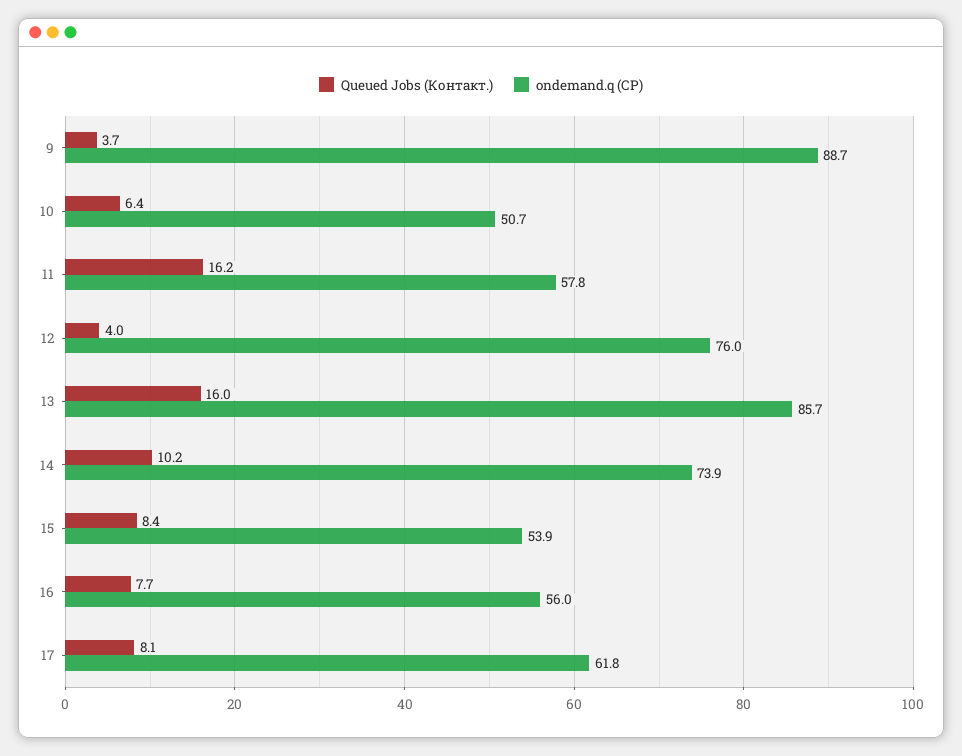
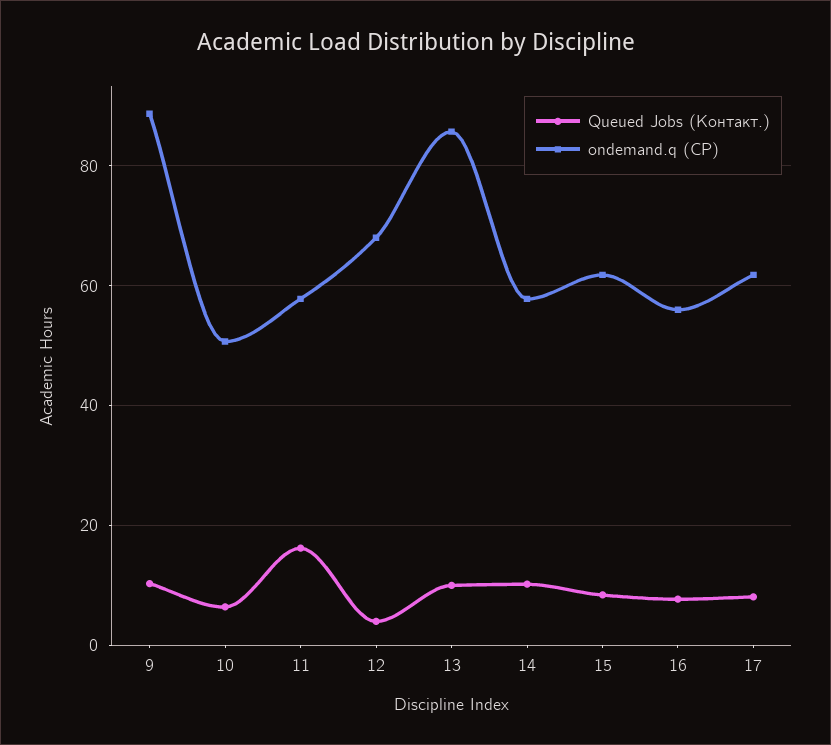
  {
    "Queued Jobs (Контакт.)": {
-     "9": 3.7,
+     "9": 10,
      "10": 6.4,
      "11": 16.2,
      "12": 4,
-     "13": 16,
+     "13": 10,
      "14": 10.2,
      "15": 8.4,
      "16": 7.7,
      "17": 8.1
    },
    "ondemand.q (СР)": {
      "9": 88.7,
      "10": 50.7,
      "11": 57.8,
-     "12": 76,
+     "12": 68,
      "13": 85.7,
-     "14": 73.9,
+     "14": 58,
-     "15": 53.9,
+     "15": 62,
      "16": 56,
      "17": 61.8
    }
  }

